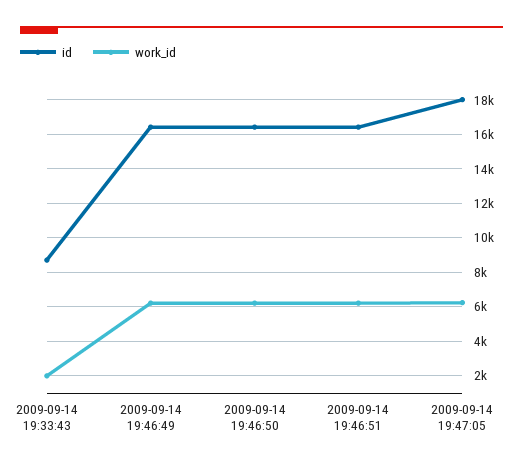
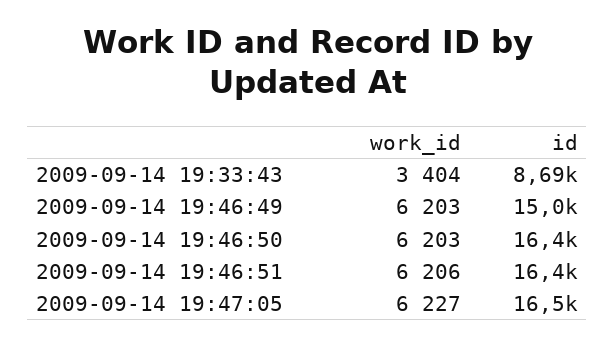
  {
    "id": {
      "2009-09-14 19:33:43": 8690,
-     "2009-09-14 19:46:49": 16500,
+     "2009-09-14 19:46:49": 15000,
      "2009-09-14 19:46:50": 16400,
      "2009-09-14 19:46:51": 16400,
-     "2009-09-14 19:47:05": 18000
+     "2009-09-14 19:47:05": 16500
    },
    "work_id": {
-     "2009-09-14 19:33:43": 2000,
+     "2009-09-14 19:33:43": 3404,
      "2009-09-14 19:46:49": 6203,
      "2009-09-14 19:46:50": 6203,
      "2009-09-14 19:46:51": 6206,
      "2009-09-14 19:47:05": 6227
    }
  }

